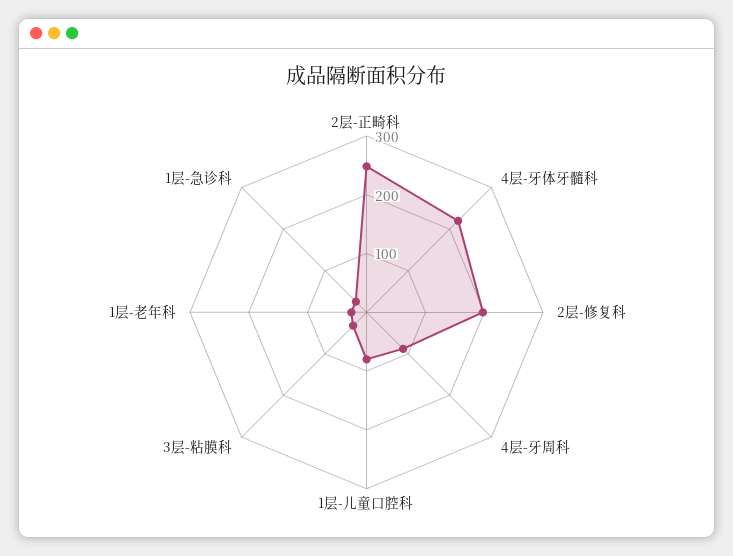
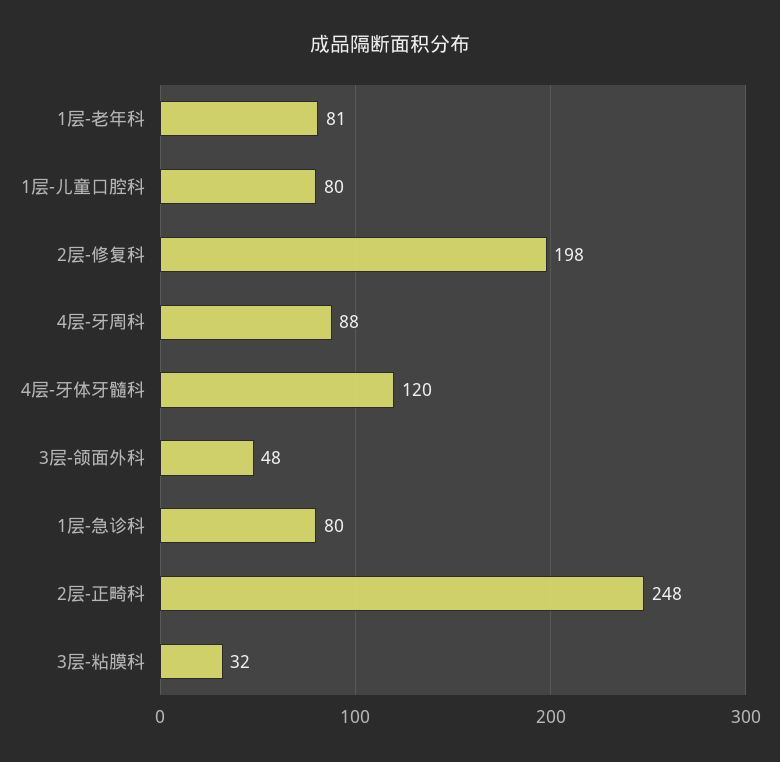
  {
    "2层-正畸科": 248,
-   "4层-牙体牙髓科": 220,
+   "4层-牙体牙髓科": 120,
    "2层-修复科": 198,
    "4层-牙周科": 88,
    "1层-儿童口腔科": 80,
    "3层-粘膜科": 32,
-   "1层-老年科": 20,
+   "1层-老年科": 81,
-   "1层-急诊科": 20
+   "1层-急诊科": 80,
+   "3层-颌面外科": 48
  }

